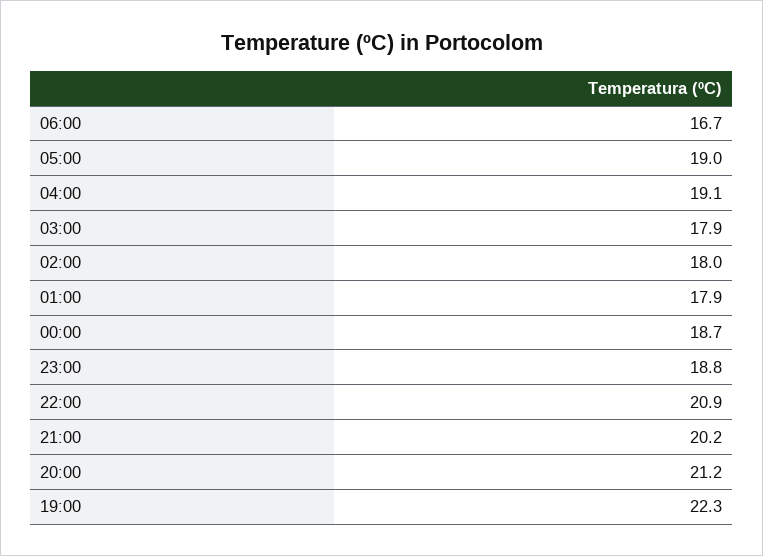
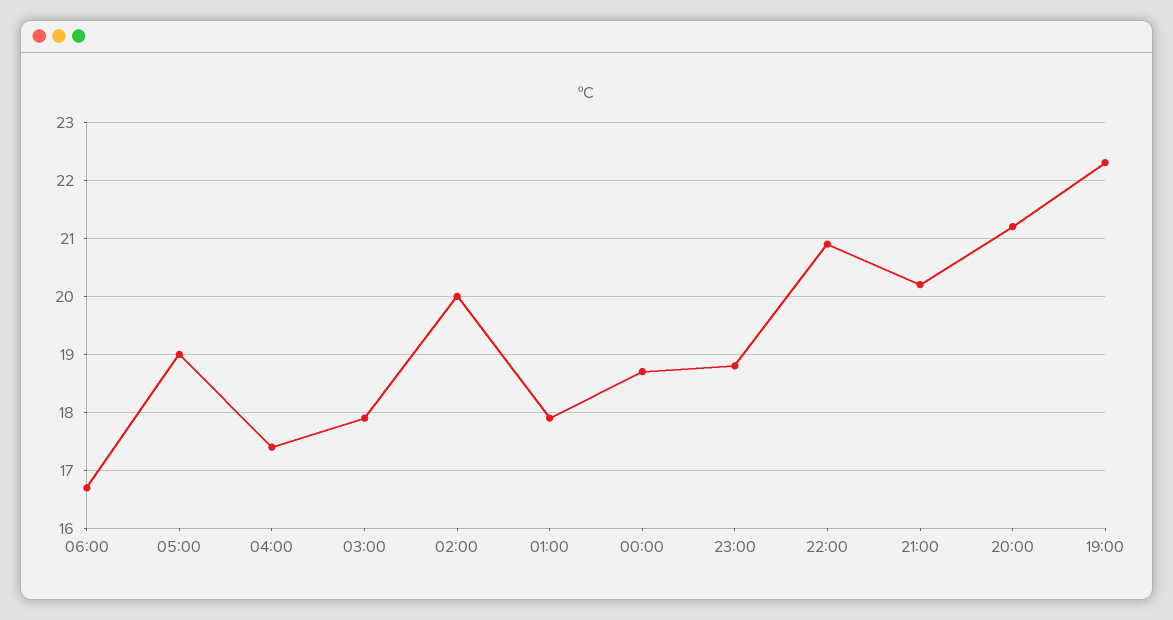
  {
    "06:00": 16.7,
    "05:00": 19,
-   "04:00": 19.1,
+   "04:00": 17.5,
    "03:00": 17.9,
-   "02:00": 18,
+   "02:00": 20,
    "01:00": 17.9,
    "00:00": 18.7,
    "23:00": 18.8,
    "22:00": 20.9,
    "21:00": 20.2,
    "20:00": 21.2,
    "19:00": 22.3
  }

